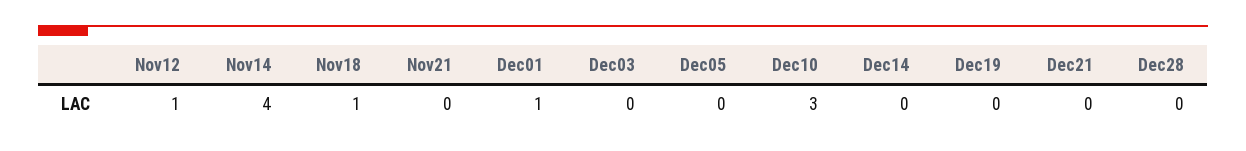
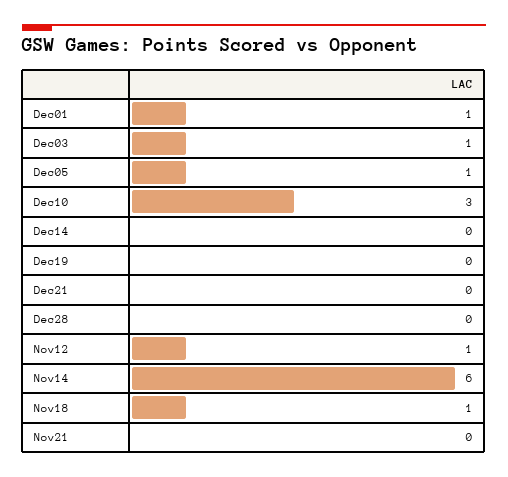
  {
    "Nov12": 1,
-   "Nov14": 4,
+   "Nov14": 6,
    "Nov18": 1,
    "Nov21": 0,
    "Dec01": 1,
-   "Dec03": 0,
+   "Dec03": 1,
-   "Dec05": 0,
+   "Dec05": 1,
    "Dec10": 3,
    "Dec14": 0,
    "Dec19": 0,
    "Dec21": 0,
    "Dec28": 0
  }

